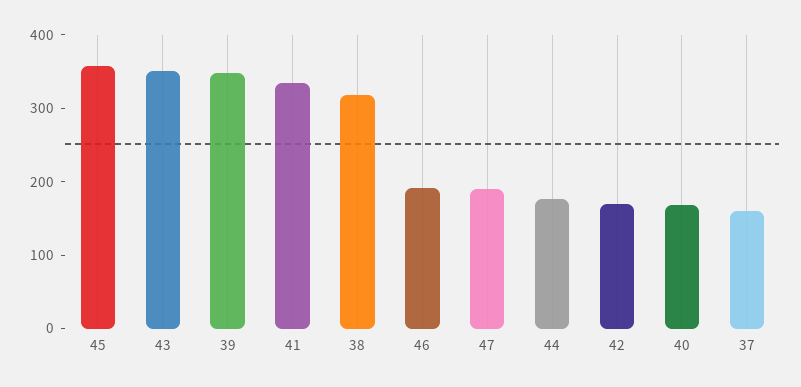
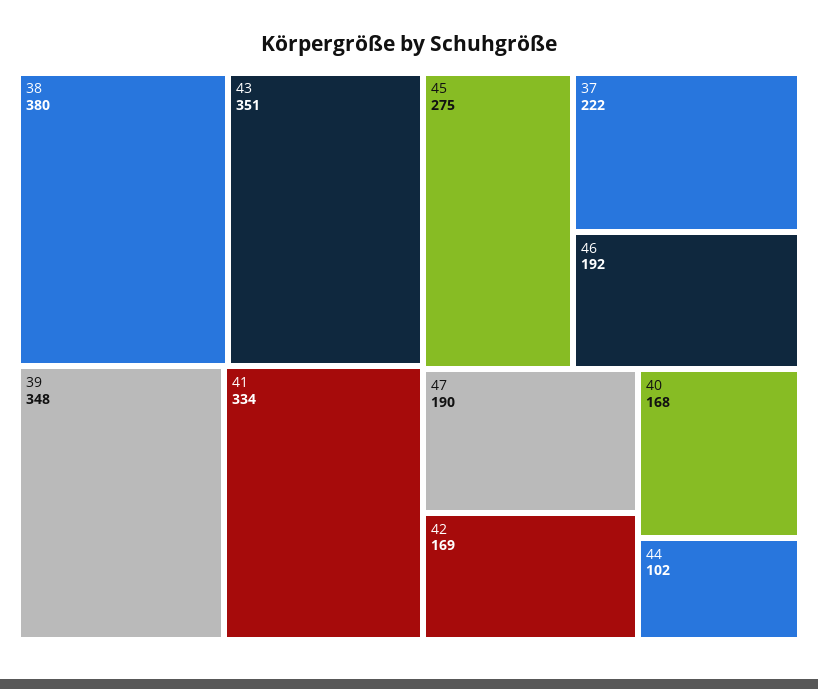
  {
-   "45": 360,
+   "45": 275,
    "43": 351,
    "39": 348,
    "41": 334,
-   "38": 320,
+   "38": 380,
    "46": 192,
    "47": 190,
-   "44": 180,
+   "44": 102,
    "42": 169,
    "40": 168,
-   "37": 160
+   "37": 222
  }

